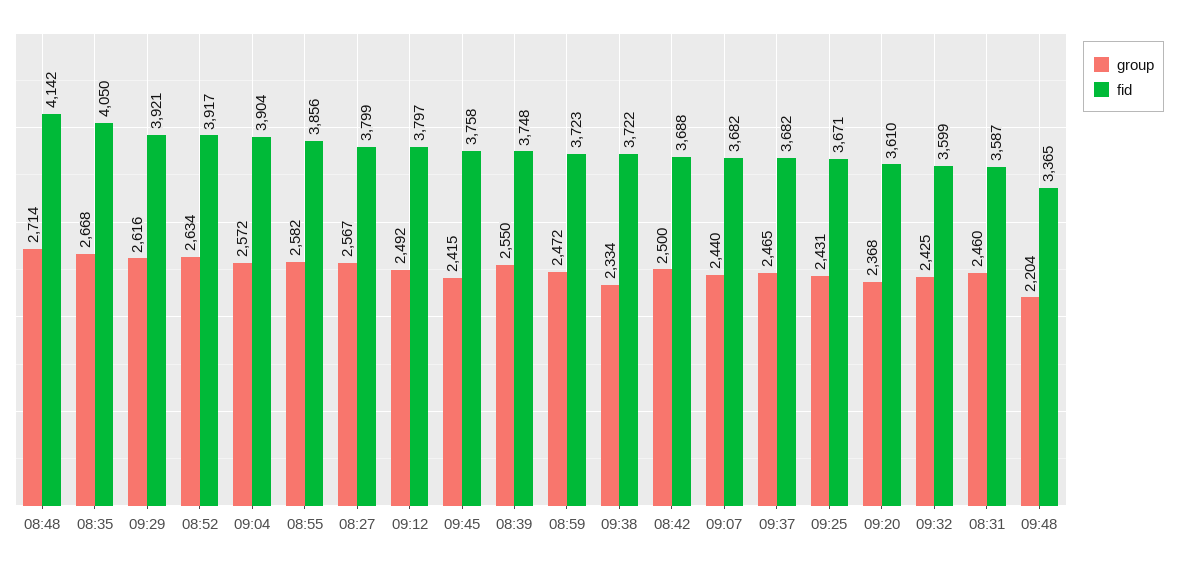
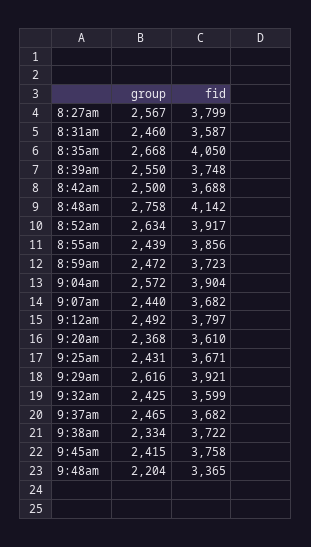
  {
    "group": {
-     "08:48": 2714,
+     "08:48": 2758,
      "08:35": 2668,
      "09:29": 2616,
      "08:52": 2634,
      "09:04": 2572,
-     "08:55": 2582,
+     "08:55": 2439,
      "08:27": 2567,
      "09:12": 2492,
      "09:45": 2415,
      "08:39": 2550,
      "08:59": 2472,
      "09:38": 2334,
      "08:42": 2500,
      "09:07": 2440,
      "09:37": 2465,
      "09:25": 2431,
      "09:20": 2368,
      "09:32": 2425,
      "08:31": 2460,
      "09:48": 2204
    },
    "fid": {
      "08:48": 4142,
      "08:35": 4050,
      "09:29": 3921,
      "08:52": 3917,
      "09:04": 3904,
      "08:55": 3856,
      "08:27": 3799,
      "09:12": 3797,
      "09:45": 3758,
      "08:39": 3748,
      "08:59": 3723,
      "09:38": 3722,
      "08:42": 3688,
      "09:07": 3682,
      "09:37": 3682,
      "09:25": 3671,
      "09:20": 3610,
      "09:32": 3599,
      "08:31": 3587,
      "09:48": 3365
    }
  }

